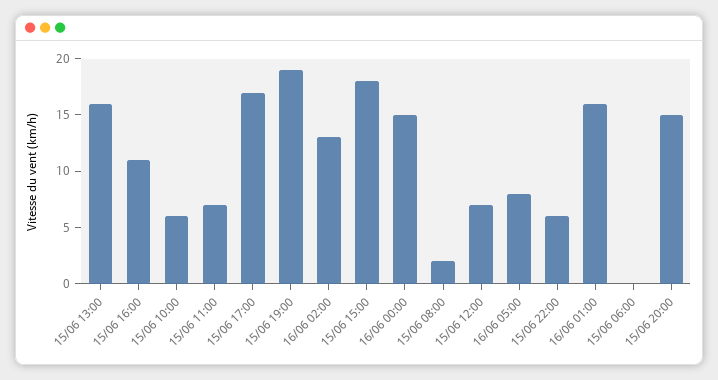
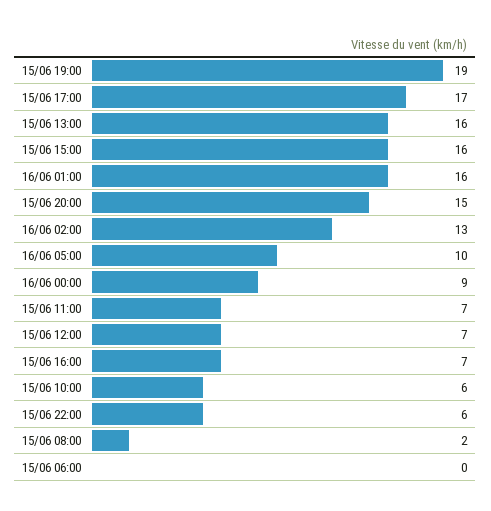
  {
    "15/06 13:00": 16,
-   "15/06 16:00": 11,
+   "15/06 16:00": 7,
    "15/06 10:00": 6,
    "15/06 11:00": 7,
    "15/06 17:00": 17,
    "15/06 19:00": 19,
    "16/06 02:00": 13,
-   "15/06 15:00": 18,
+   "15/06 15:00": 16,
-   "16/06 00:00": 15,
+   "16/06 00:00": 9,
    "15/06 08:00": 2,
    "15/06 12:00": 7,
-   "16/06 05:00": 8,
+   "16/06 05:00": 10,
    "15/06 22:00": 6,
    "16/06 01:00": 16,
    "15/06 06:00": 0,
    "15/06 20:00": 15
  }

